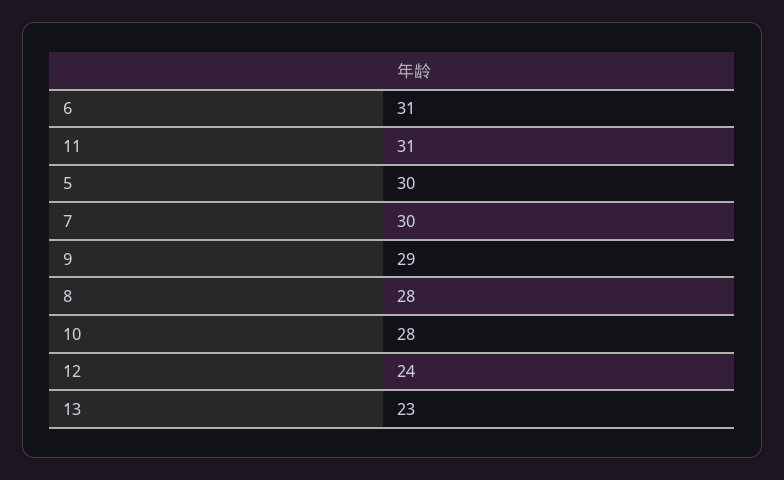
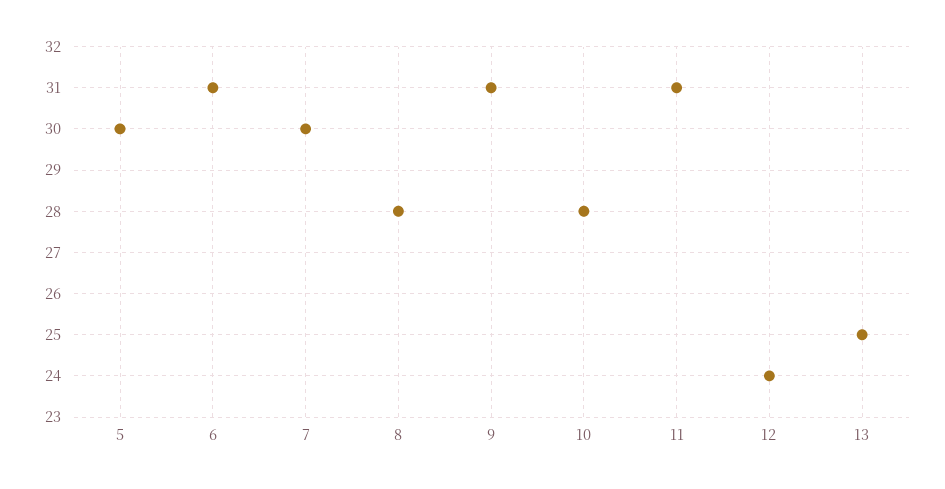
  {
    "6": 31,
    "11": 31,
    "5": 30,
    "7": 30,
-   "9": 29,
+   "9": 31,
    "8": 28,
    "10": 28,
    "12": 24,
-   "13": 23
+   "13": 25
  }

